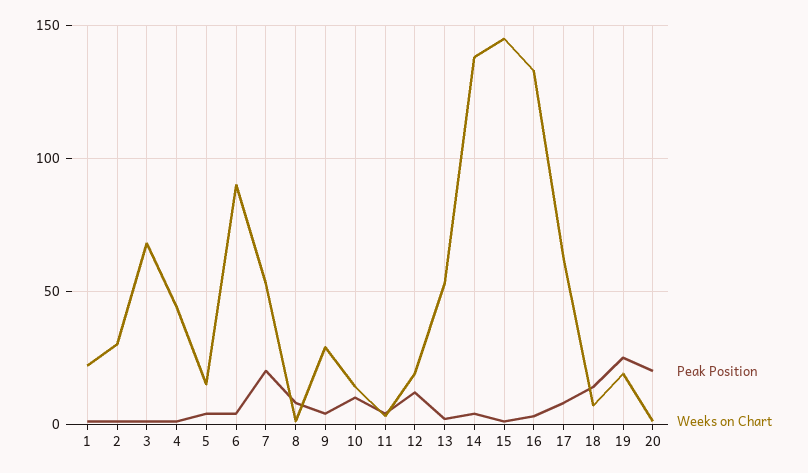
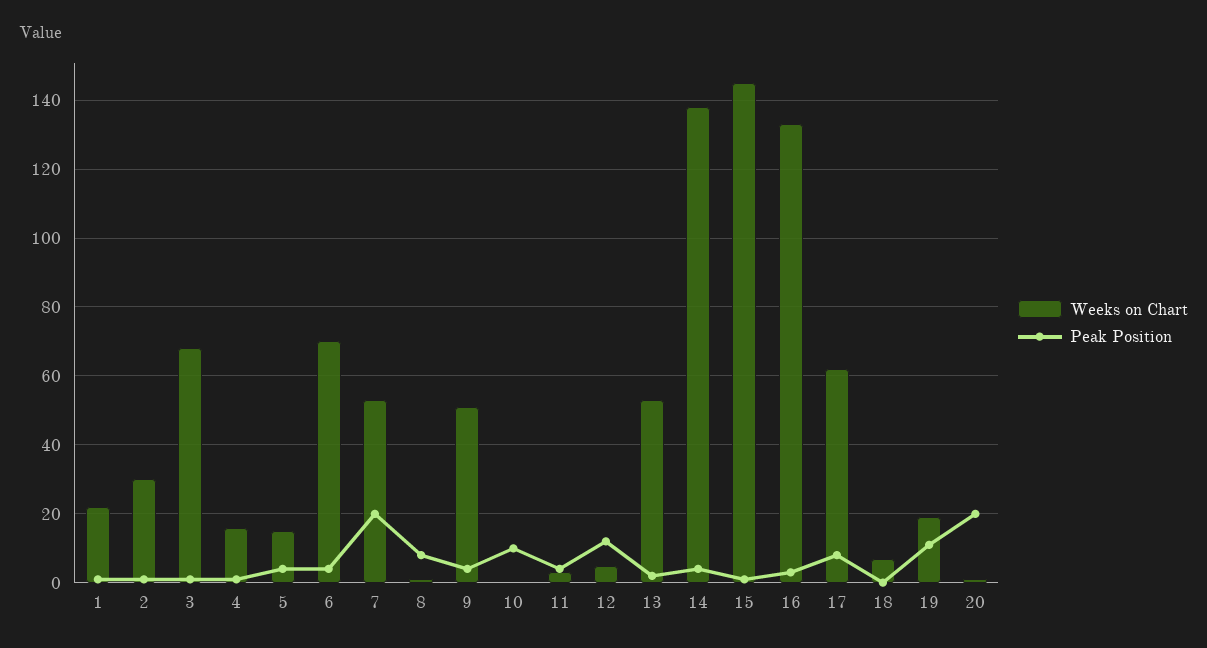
  {
    "Peak Position": {
      "1": 0,
      "2": 0,
      "3": 0,
      "4": 0,
      "5": 5,
      "6": 5,
      "7": 20,
      "8": 10,
      "9": 5,
      "10": 10,
      "11": 5,
      "12": 10,
      "13": 0,
      "14": 5,
      "15": 0,
      "16": 5,
      "17": 10,
-     "18": 15,
+     "18": 0,
-     "19": 25,
+     "19": 10,
      "20": 20
    },
    "Weeks on Chart": {
      "1": 20,
      "2": 30,
      "3": 70,
-     "4": 45,
+     "4": 15,
      "5": 15,
-     "6": 90,
+     "6": 70,
      "7": 55,
      "8": 0,
-     "9": 30,
+     "9": 50,
-     "10": 15,
+     "10": 0,
      "11": 5,
-     "12": 20,
+     "12": 5,
      "13": 55,
      "14": 140,
      "15": 145,
      "16": 135,
      "17": 60,
      "18": 5,
      "19": 20,
      "20": 0
    }
  }

